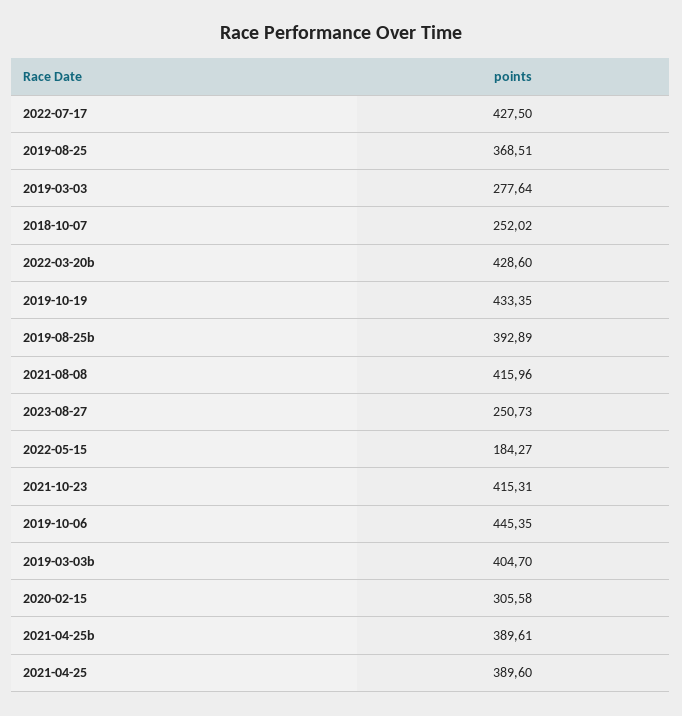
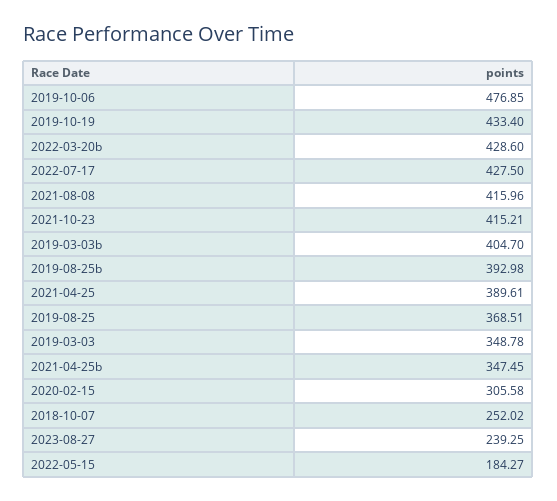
  {
    "2022-07-17": 427.5,
    "2019-08-25": 368.51,
-   "2019-03-03": 277.64,
+   "2019-03-03": 348.78,
    "2018-10-07": 252.02,
    "2022-03-20b": 428.6,
-   "2019-10-19": 433.35,
+   "2019-10-19": 433.4,
-   "2019-08-25b": 392.89,
+   "2019-08-25b": 392.98,
    "2021-08-08": 415.96,
-   "2023-08-27": 250.73,
+   "2023-08-27": 239.25,
    "2022-05-15": 184.27,
-   "2021-10-23": 415.31,
+   "2021-10-23": 415.21,
-   "2019-10-06": 445.35,
+   "2019-10-06": 476.85,
    "2019-03-03b": 404.7,
    "2020-02-15": 305.58,
-   "2021-04-25b": 389.61,
+   "2021-04-25b": 347.45,
-   "2021-04-25": 389.6
+   "2021-04-25": 389.61
  }

